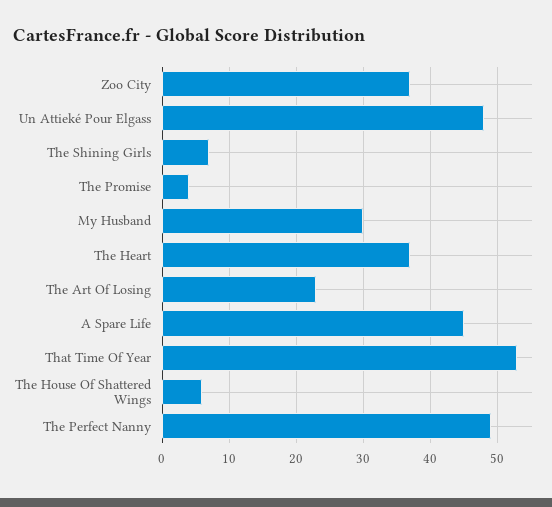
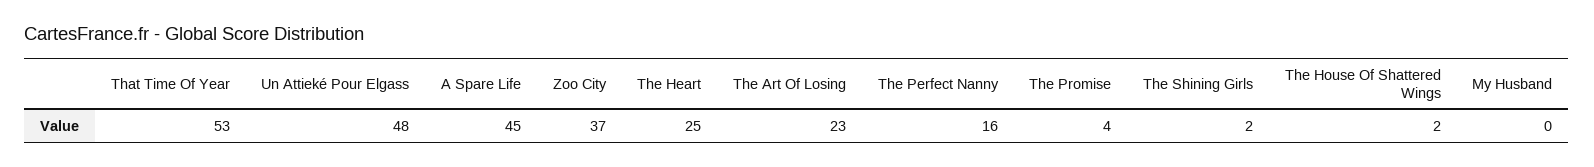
  {
    "Zoo City": 37,
    "Un Attieké Pour Elgass": 48,
-   "The Shining Girls": 7,
+   "The Shining Girls": 2,
    "The Promise": 4,
-   "My Husband": 30,
+   "My Husband": 0,
-   "The Heart": 37,
+   "The Heart": 25,
    "The Art Of Losing": 23,
    "A Spare Life": 45,
    "That Time Of Year": 53,
-   "The House Of Shattered Wings": 6,
+   "The House Of Shattered Wings": 2,
-   "The Perfect Nanny": 49
+   "The Perfect Nanny": 16
  }

